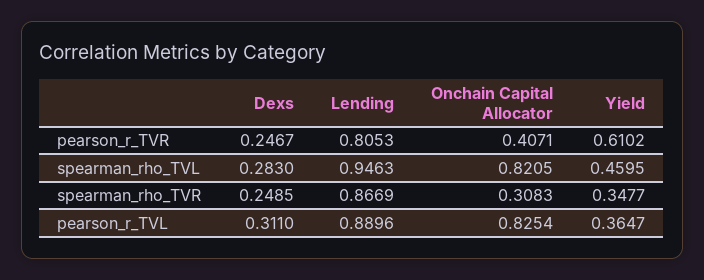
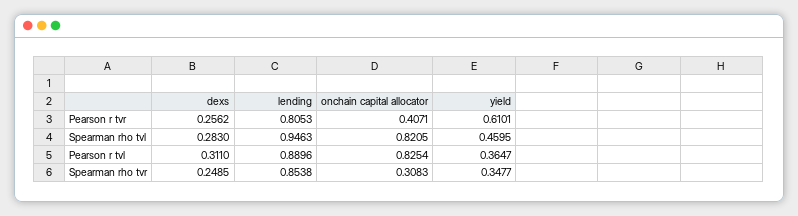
  {
    "Dexs": {
-     "pearson_r_TVR": 0.2467,
+     "pearson_r_TVR": 0.2562,
      "spearman_rho_TVL": 0.283,
      "spearman_rho_TVR": 0.2485,
      "pearson_r_TVL": 0.311
    },
    "Lending": {
      "pearson_r_TVR": 0.8053,
      "spearman_rho_TVL": 0.9463,
-     "spearman_rho_TVR": 0.8669,
+     "spearman_rho_TVR": 0.8538,
      "pearson_r_TVL": 0.8896
    },
    "Onchain Capital Allocator": {
      "pearson_r_TVR": 0.4071,
      "spearman_rho_TVL": 0.8205,
      "spearman_rho_TVR": 0.3083,
      "pearson_r_TVL": 0.8254
    },
    "Yield": {
-     "pearson_r_TVR": 0.6102,
+     "pearson_r_TVR": 0.6101,
      "spearman_rho_TVL": 0.4595,
      "spearman_rho_TVR": 0.3477,
      "pearson_r_TVL": 0.3647
    }
  }

